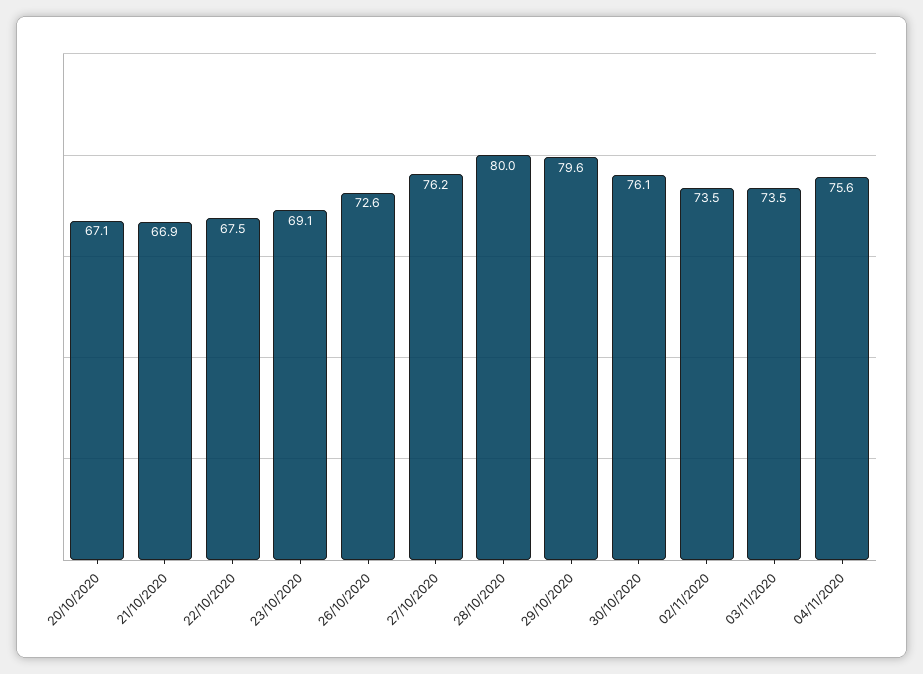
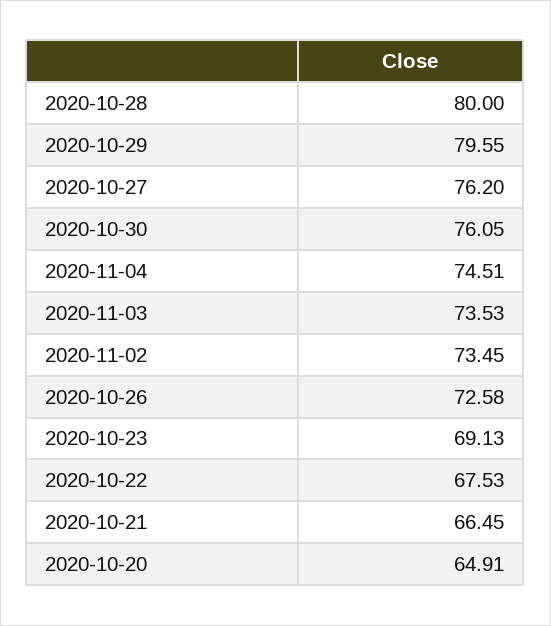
  {
-   "20/10/2020": 67.1,
+   "20/10/2020": 64.91,
-   "21/10/2020": 66.9,
+   "21/10/2020": 66.45,
    "22/10/2020": 67.53,
    "23/10/2020": 69.13,
    "26/10/2020": 72.58,
    "27/10/2020": 76.2,
    "28/10/2020": 80,
    "29/10/2020": 79.55,
    "30/10/2020": 76.05,
    "02/11/2020": 73.45,
    "03/11/2020": 73.53,
-   "04/11/2020": 75.6
+   "04/11/2020": 74.51
  }

